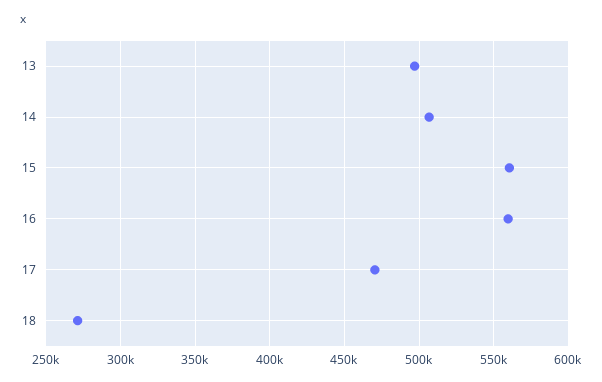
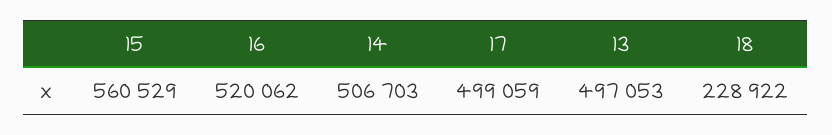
  {
    "13": 497053,
    "14": 506703,
    "15": 560529,
-   "16": 560000,
+   "16": 520062,
-   "17": 470000,
+   "17": 499059,
-   "18": 270000
+   "18": 228922
  }

